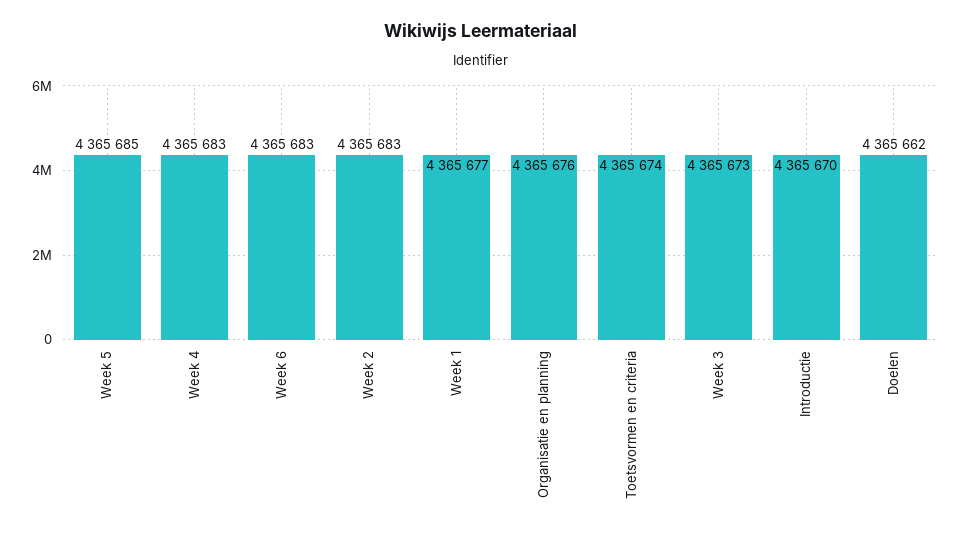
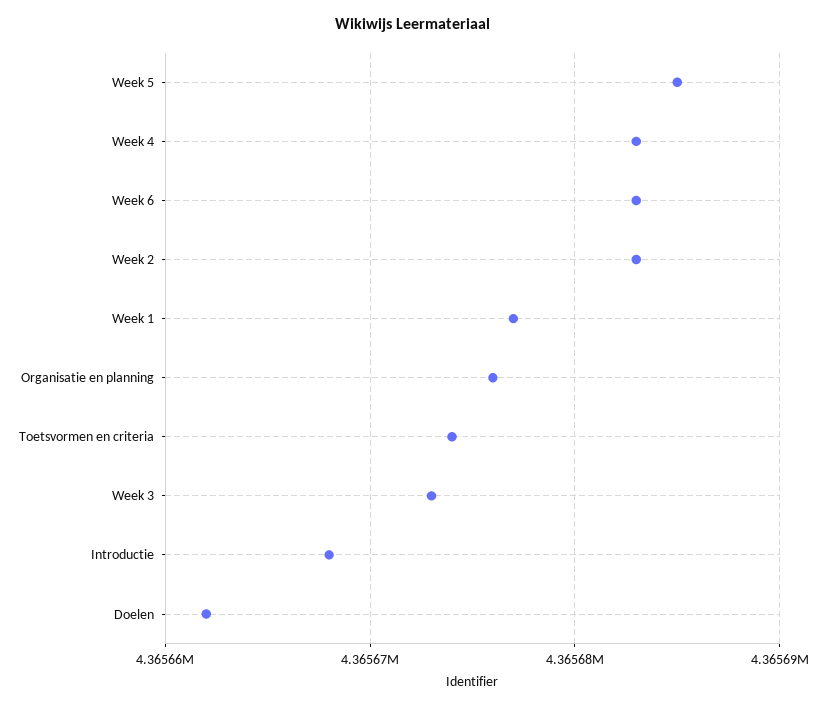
  {
    "Week 5": 4365685,
    "Week 4": 4365683,
    "Week 6": 4365683,
    "Week 2": 4365683,
    "Week 1": 4365677,
    "Organisatie en planning": 4365676,
    "Toetsvormen en criteria": 4365674,
    "Week 3": 4365673,
-   "Introductie": 4365670,
+   "Introductie": 4365668,
    "Doelen": 4365662
  }

